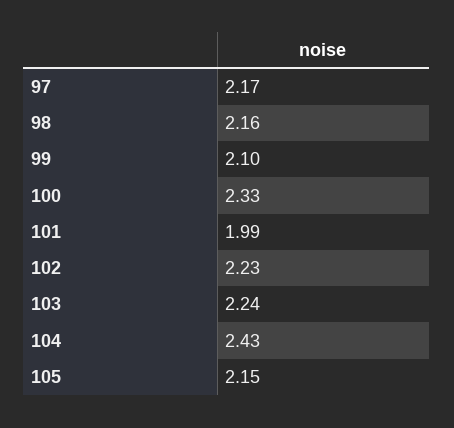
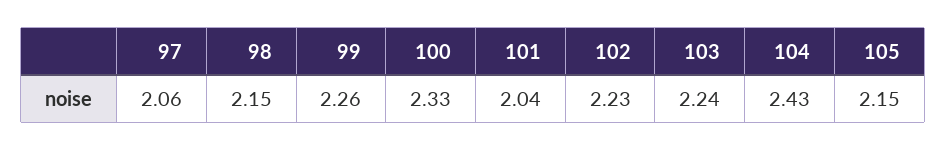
  {
-   "97": 2.17,
+   "97": 2.06,
-   "98": 2.16,
+   "98": 2.15,
-   "99": 2.1,
+   "99": 2.26,
    "100": 2.33,
-   "101": 1.99,
+   "101": 2.04,
    "102": 2.23,
    "103": 2.24,
    "104": 2.43,
    "105": 2.15
  }

